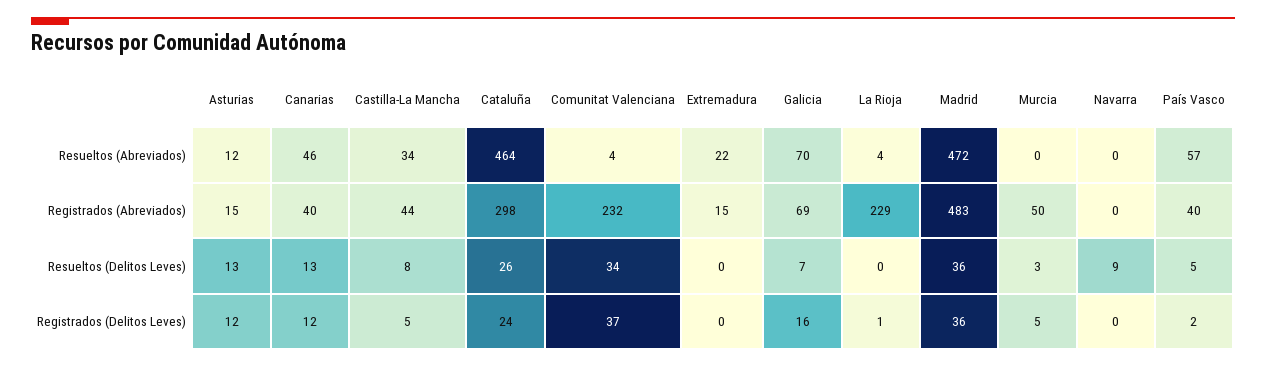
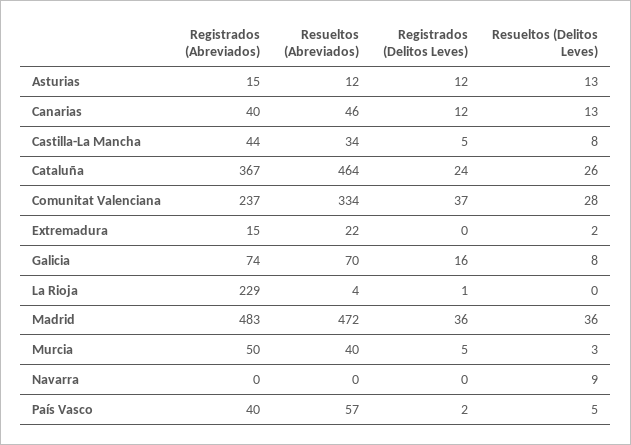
  {
    "Asturias": {
      "Resueltos (Abreviados)": 12,
      "Registrados (Abreviados)": 15,
      "Resueltos (Delitos Leves)": 13,
      "Registrados (Delitos Leves)": 12
    },
    "Canarias": {
      "Resueltos (Abreviados)": 46,
      "Registrados (Abreviados)": 40,
      "Resueltos (Delitos Leves)": 13,
      "Registrados (Delitos Leves)": 12
    },
    "Castilla-La Mancha": {
      "Resueltos (Abreviados)": 34,
      "Registrados (Abreviados)": 44,
      "Resueltos (Delitos Leves)": 8,
      "Registrados (Delitos Leves)": 5
    },
    "Cataluña": {
      "Resueltos (Abreviados)": 464,
-     "Registrados (Abreviados)": 298,
+     "Registrados (Abreviados)": 367,
      "Resueltos (Delitos Leves)": 26,
      "Registrados (Delitos Leves)": 24
    },
    "Comunitat Valenciana": {
-     "Resueltos (Abreviados)": 4,
+     "Resueltos (Abreviados)": 334,
-     "Registrados (Abreviados)": 232,
+     "Registrados (Abreviados)": 237,
-     "Resueltos (Delitos Leves)": 34,
+     "Resueltos (Delitos Leves)": 28,
      "Registrados (Delitos Leves)": 37
    },
    "Extremadura": {
      "Resueltos (Abreviados)": 22,
      "Registrados (Abreviados)": 15,
-     "Resueltos (Delitos Leves)": 0,
+     "Resueltos (Delitos Leves)": 2,
      "Registrados (Delitos Leves)": 0
    },
    "Galicia": {
      "Resueltos (Abreviados)": 70,
-     "Registrados (Abreviados)": 69,
+     "Registrados (Abreviados)": 74,
-     "Resueltos (Delitos Leves)": 7,
+     "Resueltos (Delitos Leves)": 8,
      "Registrados (Delitos Leves)": 16
    },
    "La Rioja": {
      "Resueltos (Abreviados)": 4,
      "Registrados (Abreviados)": 229,
      "Resueltos (Delitos Leves)": 0,
      "Registrados (Delitos Leves)": 1
    },
    "Madrid": {
      "Resueltos (Abreviados)": 472,
      "Registrados (Abreviados)": 483,
      "Resueltos (Delitos Leves)": 36,
      "Registrados (Delitos Leves)": 36
    },
    "Murcia": {
-     "Resueltos (Abreviados)": 0,
+     "Resueltos (Abreviados)": 40,
      "Registrados (Abreviados)": 50,
      "Resueltos (Delitos Leves)": 3,
      "Registrados (Delitos Leves)": 5
    },
    "Navarra": {
      "Resueltos (Abreviados)": 0,
      "Registrados (Abreviados)": 0,
      "Resueltos (Delitos Leves)": 9,
      "Registrados (Delitos Leves)": 0
    },
    "País Vasco": {
      "Resueltos (Abreviados)": 57,
      "Registrados (Abreviados)": 40,
      "Resueltos (Delitos Leves)": 5,
      "Registrados (Delitos Leves)": 2
    }
  }

